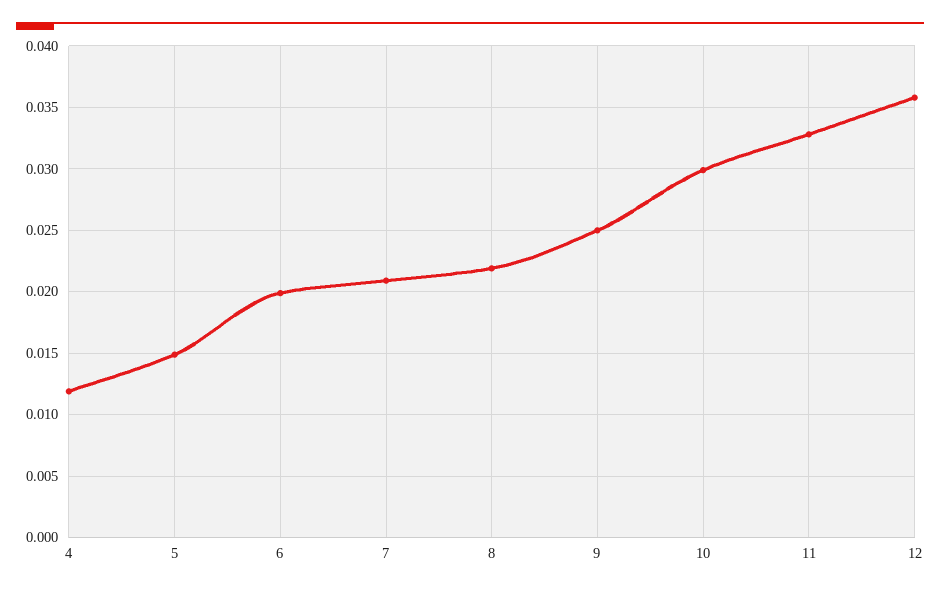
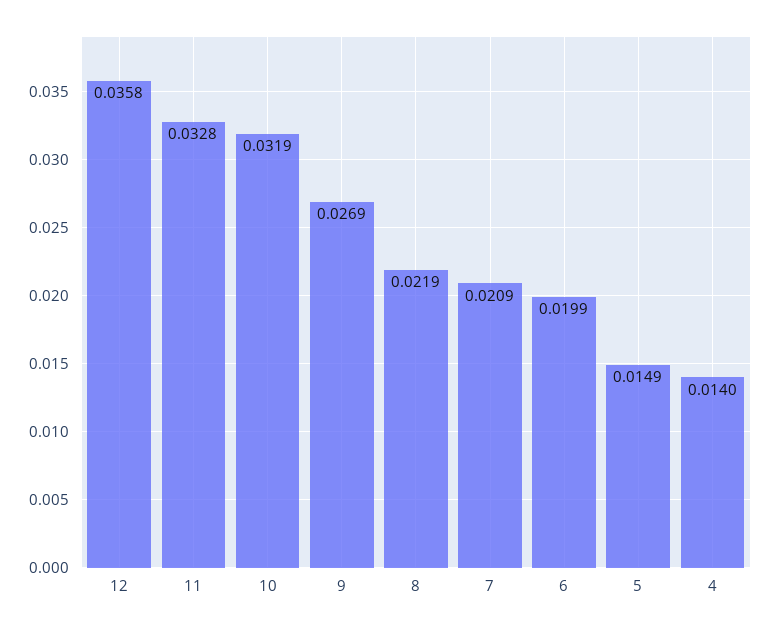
  {
-   "4": 0.012,
+   "4": 0.014,
    "5": 0.0149,
    "6": 0.0199,
    "7": 0.0209,
    "8": 0.0219,
-   "9": 0.025,
+   "9": 0.0269,
-   "10": 0.03,
+   "10": 0.0319,
    "11": 0.0328,
    "12": 0.0358
  }

